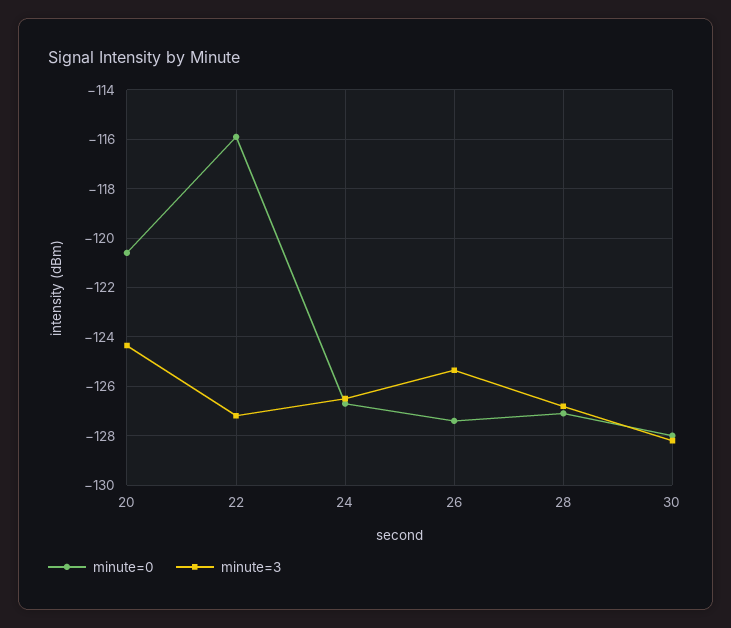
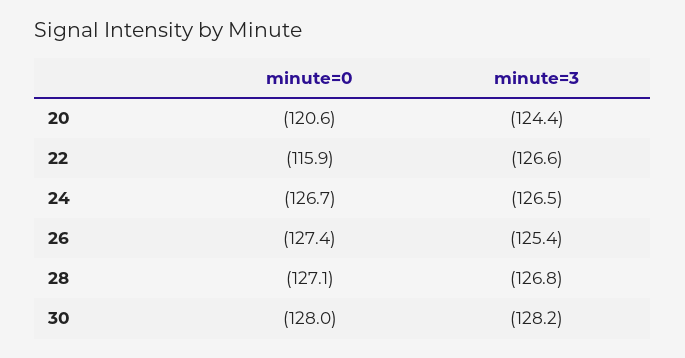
  {
    "minute=0": {
      "20": -120.6,
      "22": -115.9,
      "24": -126.7,
      "26": -127.4,
      "28": -127.1,
      "30": -128
    },
    "minute=3": {
      "20": -124.4,
-     "22": -127.25,
+     "22": -126.6,
      "24": -126.5,
      "26": -125.4,
      "28": -126.8,
      "30": -128.2
    }
  }

